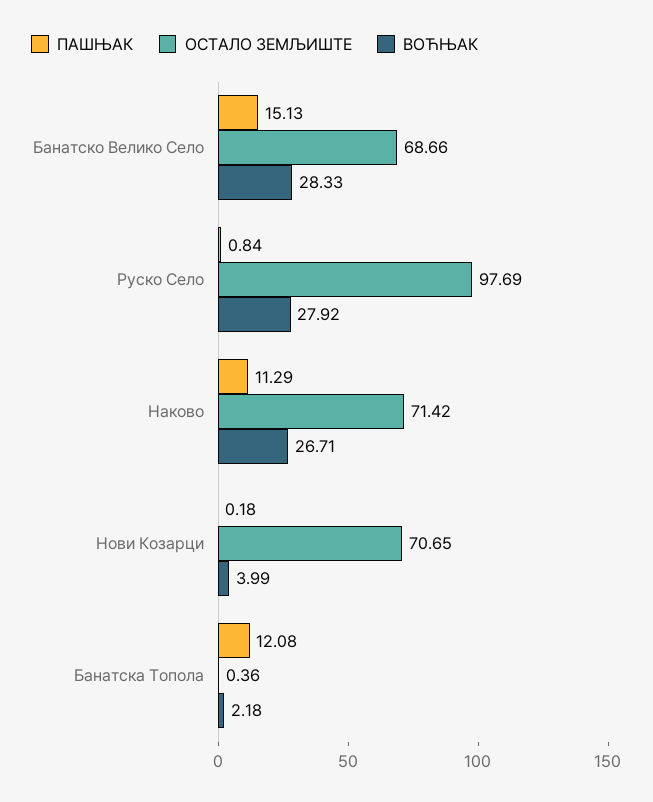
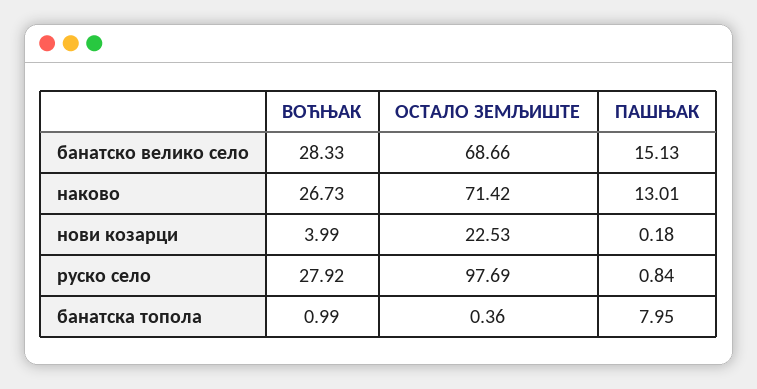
  {
    "ПАШЊАК": {
      "Банатско Велико Село": 15.13,
      "Руско Село": 0.84,
-     "Наково": 11.29,
+     "Наково": 13.01,
      "Нови Козарци": 0.18,
-     "Банатска Топола": 12.08
+     "Банатска Топола": 7.95
    },
    "ОСТАЛО ЗЕМЉИШТЕ": {
      "Банатско Велико Село": 68.66,
      "Руско Село": 97.69,
      "Наково": 71.42,
-     "Нови Козарци": 70.65,
+     "Нови Козарци": 22.53,
      "Банатска Топола": 0.36
    },
    "ВОЋЊАК": {
      "Банатско Велико Село": 28.33,
      "Руско Село": 27.92,
-     "Наково": 26.71,
+     "Наково": 26.73,
      "Нови Козарци": 3.99,
-     "Банатска Топола": 2.18
+     "Банатска Топола": 0.99
    }
  }

